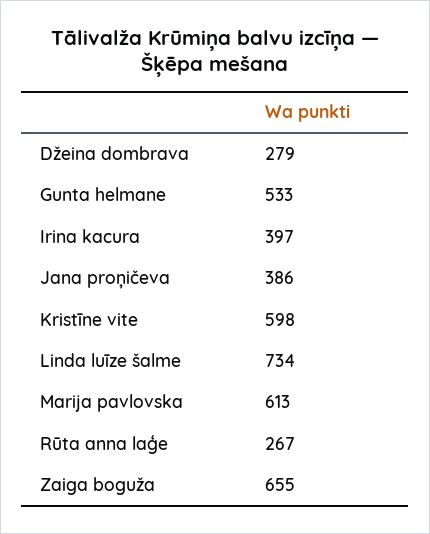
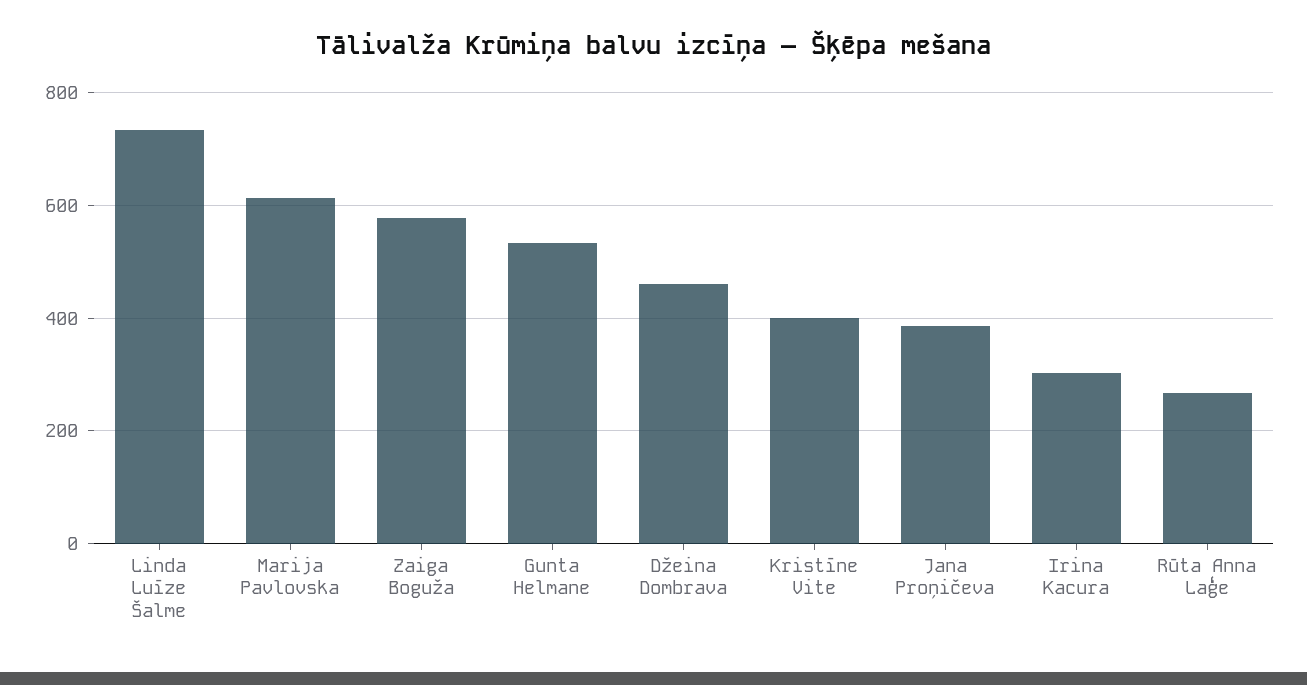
  {
-   "Džeina dombrava": 279,
+   "Džeina dombrava": 460,
    "Gunta helmane": 533,
-   "Irina kacura": 397,
+   "Irina kacura": 300,
    "Jana proņičeva": 386,
-   "Kristīne vite": 598,
+   "Kristīne vite": 400,
    "Linda luīze šalme": 734,
    "Marija pavlovska": 613,
    "Rūta anna laģe": 267,
-   "Zaiga boguža": 655
+   "Zaiga boguža": 580
  }

